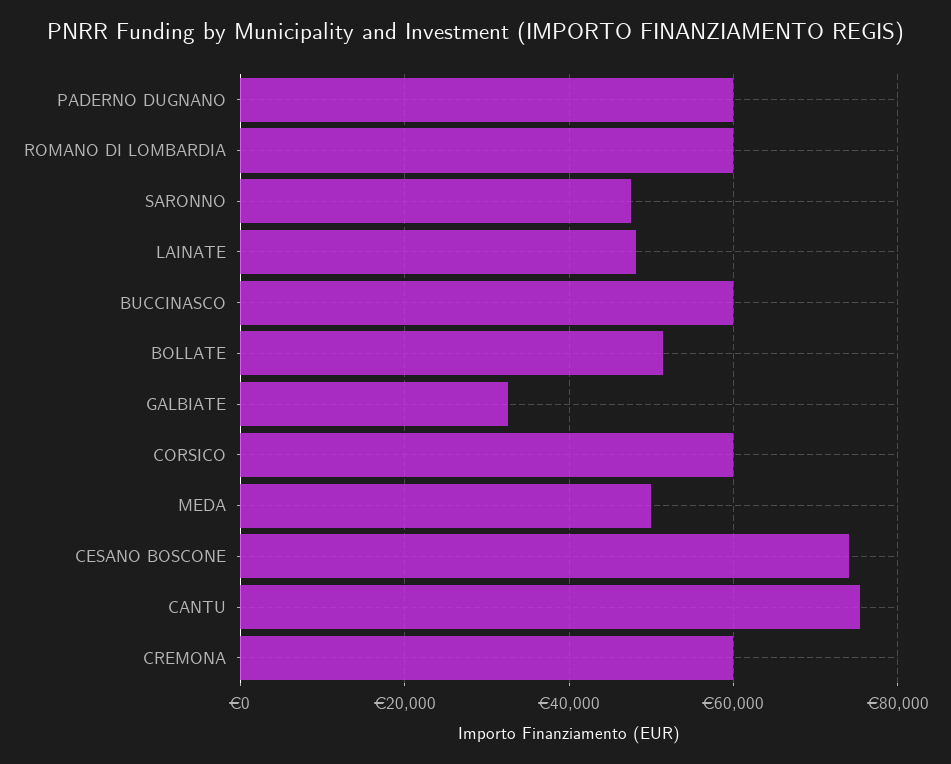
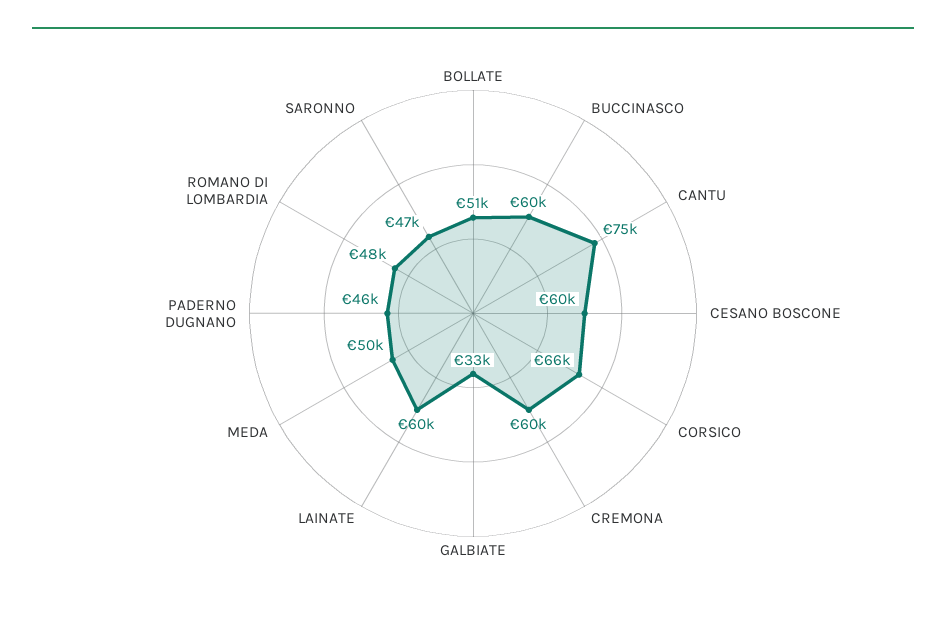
  {
-   "PADERNO DUGNANO": 60000,
+   "PADERNO DUGNANO": 46000,
-   "ROMANO DI LOMBARDIA": 60000,
+   "ROMANO DI LOMBARDIA": 48000,
    "SARONNO": 47000,
-   "LAINATE": 48000,
+   "LAINATE": 60000,
    "BUCCINASCO": 60000,
    "BOLLATE": 51000,
    "GALBIATE": 33000,
-   "CORSICO": 60000,
+   "CORSICO": 66000,
    "MEDA": 50000,
-   "CESANO BOSCONE": 74000,
+   "CESANO BOSCONE": 60000,
    "CANTU": 75000,
    "CREMONA": 60000
  }

